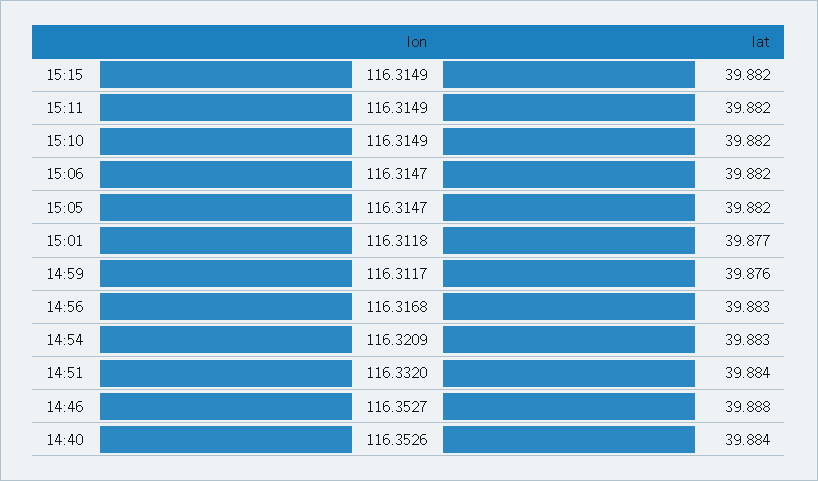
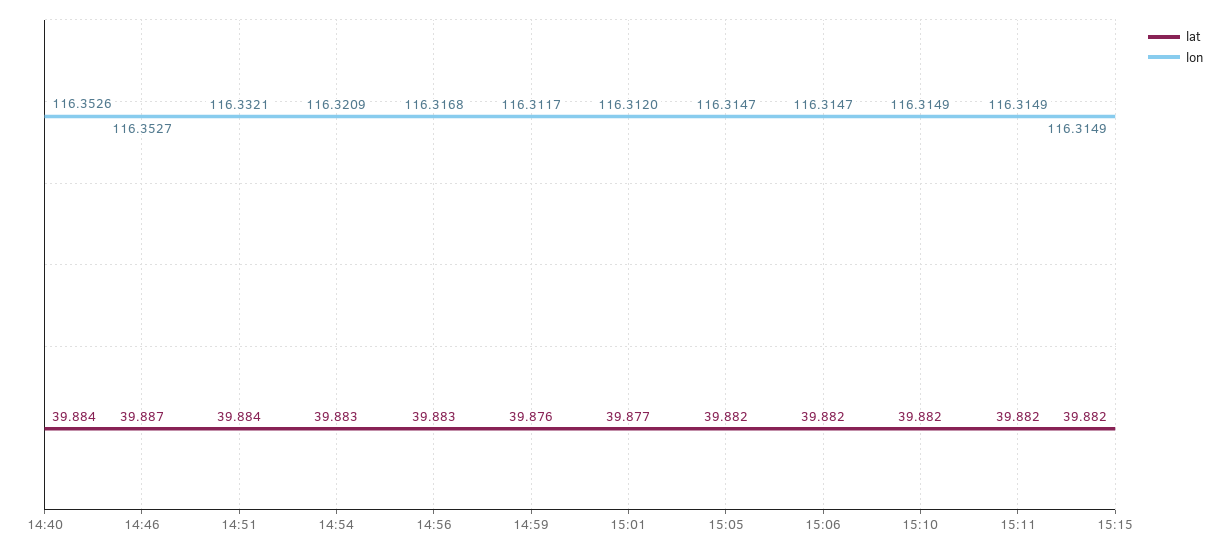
  {
    "lon": {
      "15:15": 116.3149,
      "15:11": 116.3149,
      "15:10": 116.3149,
      "15:06": 116.3147,
      "15:05": 116.3147,
-     "15:01": 116.3118,
+     "15:01": 116.312,
      "14:59": 116.3117,
      "14:56": 116.3168,
      "14:54": 116.3209,
-     "14:51": 116.332,
+     "14:51": 116.3321,
      "14:46": 116.3527,
      "14:40": 116.3526
    },
    "lat": {
      "15:15": 39.882,
      "15:11": 39.882,
      "15:10": 39.882,
      "15:06": 39.882,
      "15:05": 39.882,
      "15:01": 39.877,
      "14:59": 39.876,
      "14:56": 39.883,
      "14:54": 39.883,
      "14:51": 39.884,
-     "14:46": 39.888,
+     "14:46": 39.887,
      "14:40": 39.884
    }
  }

